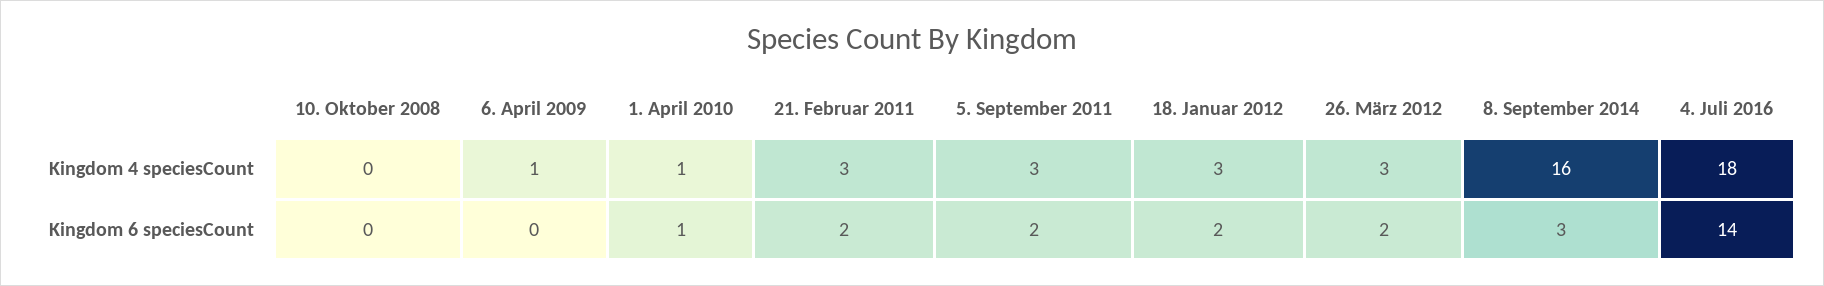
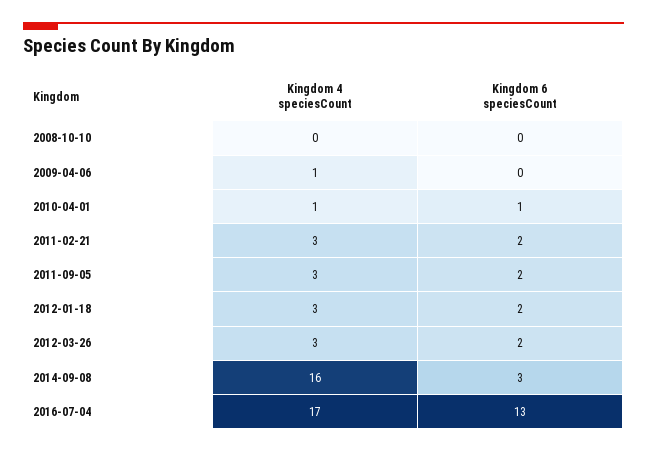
  {
    "10. Oktober 2008": {
      "Kingdom 4 speciesCount": 0,
      "Kingdom 6 speciesCount": 0
    },
    "6. April 2009": {
      "Kingdom 4 speciesCount": 1,
      "Kingdom 6 speciesCount": 0
    },
    "1. April 2010": {
      "Kingdom 4 speciesCount": 1,
      "Kingdom 6 speciesCount": 1
    },
    "21. Februar 2011": {
      "Kingdom 4 speciesCount": 3,
      "Kingdom 6 speciesCount": 2
    },
    "5. September 2011": {
      "Kingdom 4 speciesCount": 3,
      "Kingdom 6 speciesCount": 2
    },
    "18. Januar 2012": {
      "Kingdom 4 speciesCount": 3,
      "Kingdom 6 speciesCount": 2
    },
    "26. März 2012": {
      "Kingdom 4 speciesCount": 3,
      "Kingdom 6 speciesCount": 2
    },
    "8. September 2014": {
      "Kingdom 4 speciesCount": 16,
      "Kingdom 6 speciesCount": 3
    },
    "4. Juli 2016": {
-     "Kingdom 4 speciesCount": 18,
+     "Kingdom 4 speciesCount": 17,
-     "Kingdom 6 speciesCount": 14
+     "Kingdom 6 speciesCount": 13
    }
  }

